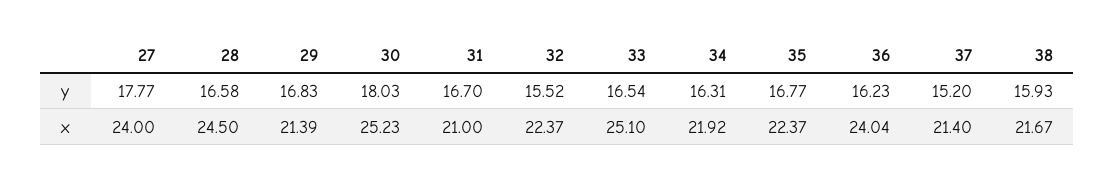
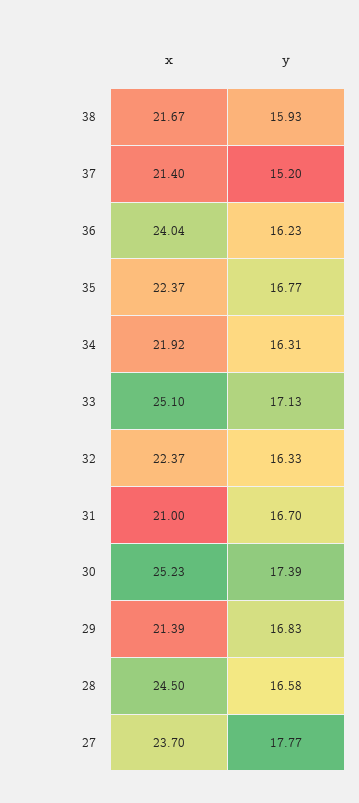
  {
    "27": {
      "y": 17.77,
-     "x": 24
+     "x": 23.7
    },
    "28": {
      "y": 16.58,
      "x": 24.5
    },
    "29": {
      "y": 16.83,
      "x": 21.39
    },
    "30": {
-     "y": 18.03,
+     "y": 17.39,
      "x": 25.23
    },
    "31": {
      "y": 16.7,
      "x": 21
    },
    "32": {
-     "y": 15.52,
+     "y": 16.33,
      "x": 22.37
    },
    "33": {
-     "y": 16.54,
+     "y": 17.13,
      "x": 25.1
    },
    "34": {
      "y": 16.31,
      "x": 21.92
    },
    "35": {
      "y": 16.77,
      "x": 22.37
    },
    "36": {
      "y": 16.23,
      "x": 24.04
    },
    "37": {
      "y": 15.2,
      "x": 21.4
    },
    "38": {
      "y": 15.93,
      "x": 21.67
    }
  }

